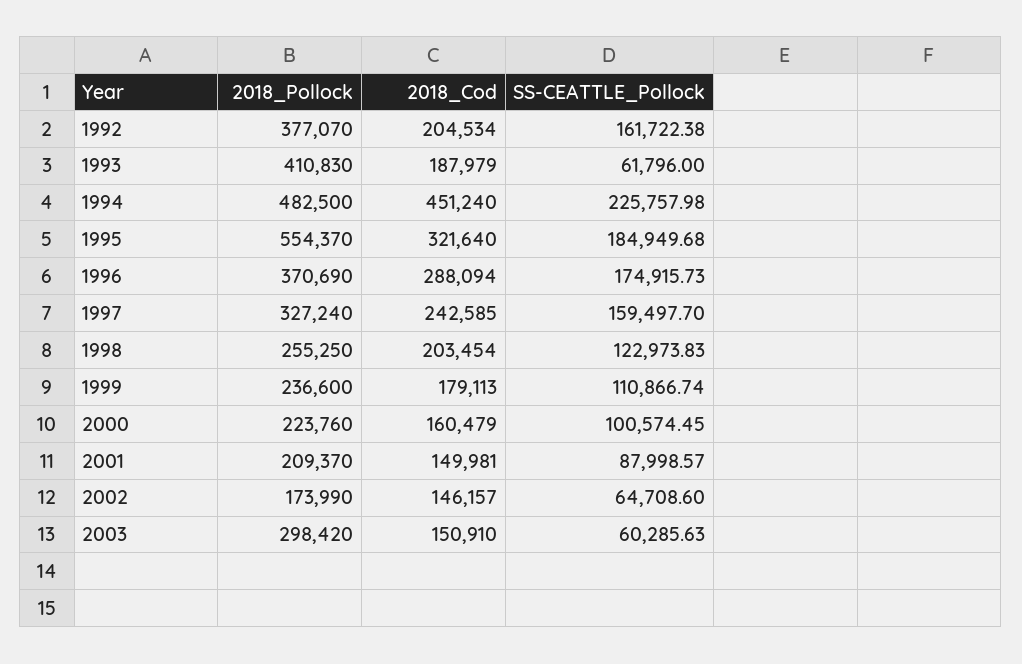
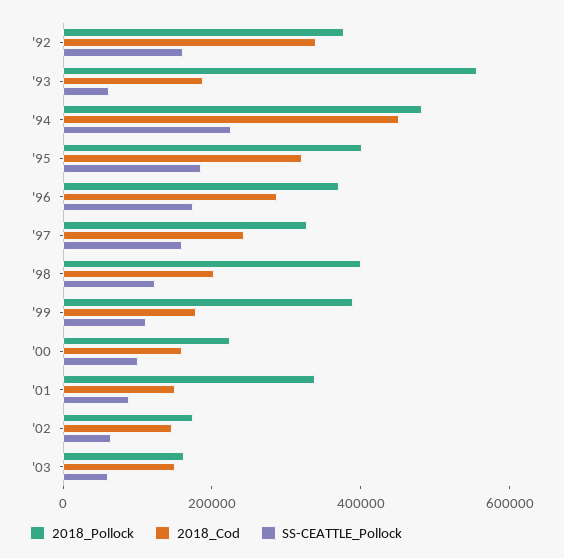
  {
    "2018_Pollock": {
      "1992": 377070,
-     "1993": 410830,
+     "1993": 550000,
      "1994": 482500,
-     "1995": 554370,
+     "1995": 400000,
      "1996": 370690,
      "1997": 327240,
-     "1998": 255250,
+     "1998": 400000,
-     "1999": 236600,
+     "1999": 400000,
      "2000": 223760,
-     "2001": 209370,
+     "2001": 350000,
      "2002": 173990,
-     "2003": 298420
+     "2003": 150000
    },
    "2018_Cod": {
-     "1992": 204534,
+     "1992": 350000,
      "1993": 187979,
      "1994": 451240,
      "1995": 321640,
      "1996": 288094,
      "1997": 242585,
      "1998": 203454,
      "1999": 179113,
      "2000": 160479,
      "2001": 149981,
      "2002": 146157,
      "2003": 150910
    },
    "SS-CEATTLE_Pollock": {
      "1992": 161722.38,
      "1993": 61796,
      "1994": 225757.98,
      "1995": 184949.68,
      "1996": 174915.73,
      "1997": 159497.7,
      "1998": 122973.83,
      "1999": 110866.74,
      "2000": 100574.45,
      "2001": 87998.57,
      "2002": 64708.6,
      "2003": 60285.63
    }
  }

